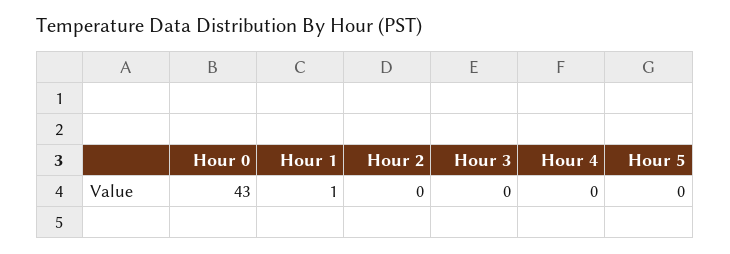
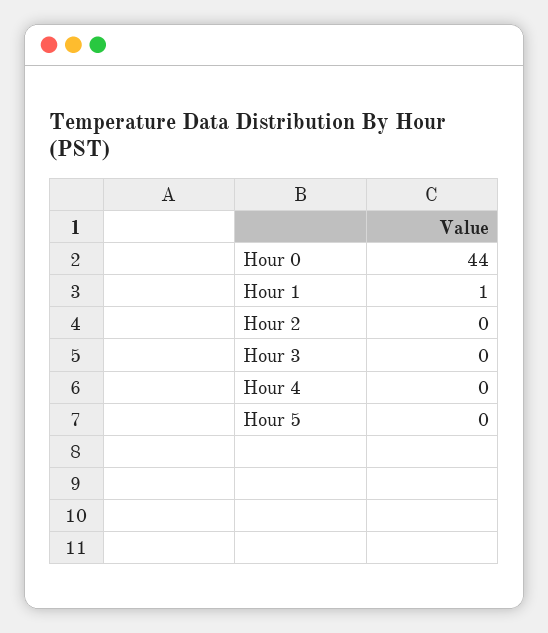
  {
-   "Hour 0": 43,
+   "Hour 0": 44,
    "Hour 1": 1,
    "Hour 2": 0,
    "Hour 3": 0,
    "Hour 4": 0,
    "Hour 5": 0
  }

